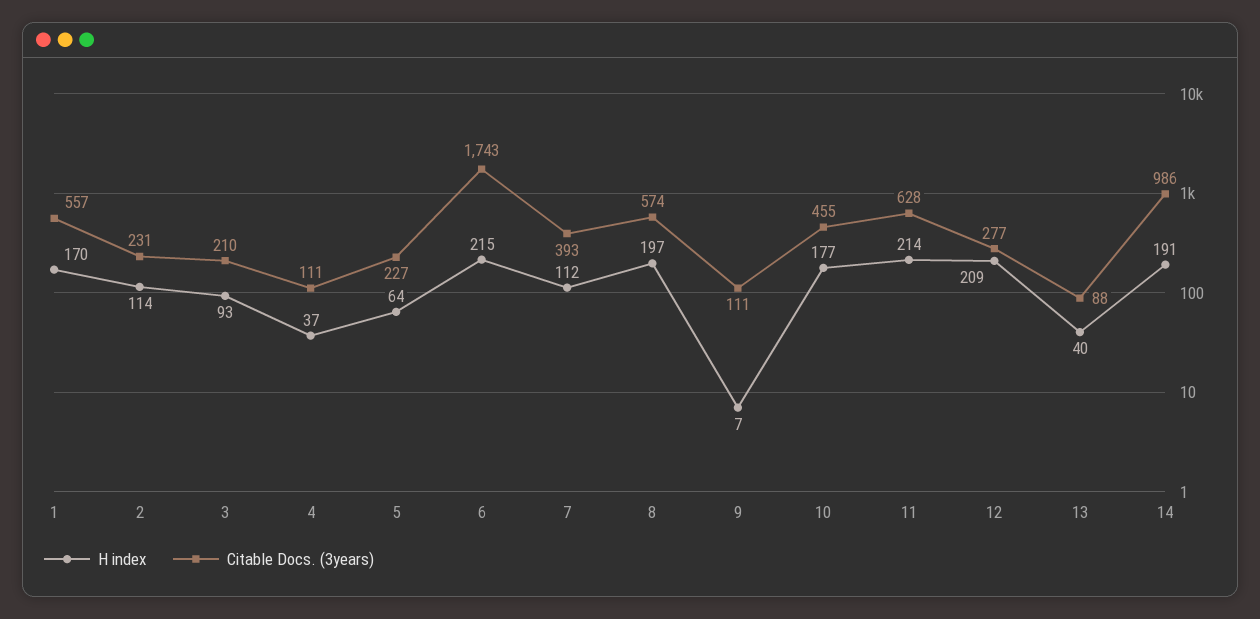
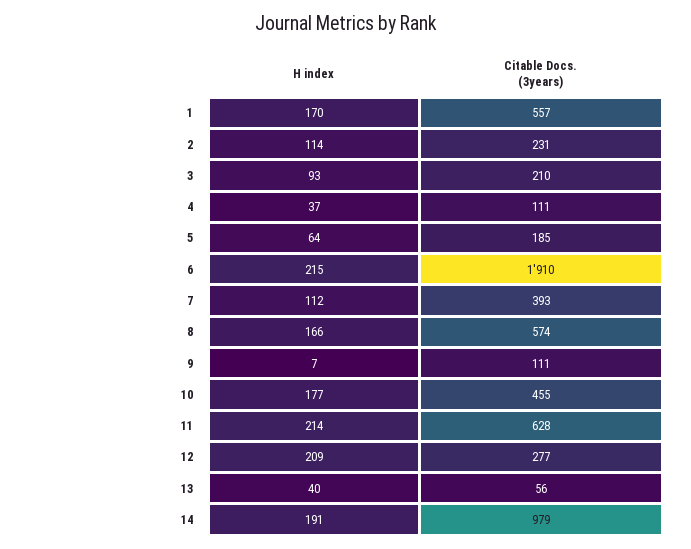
  {
    "H index": {
      "1": 170,
      "2": 114,
      "3": 93,
      "4": 37,
      "5": 64,
      "6": 215,
      "7": 112,
-     "8": 197,
+     "8": 166,
      "9": 7,
      "10": 177,
      "11": 214,
      "12": 209,
      "13": 40,
      "14": 191
    },
    "Citable Docs. (3years)": {
      "1": 557,
      "2": 231,
      "3": 210,
      "4": 111,
-     "5": 227,
+     "5": 185,
-     "6": 1743,
+     "6": 1910,
      "7": 393,
      "8": 574,
      "9": 111,
      "10": 455,
      "11": 628,
      "12": 277,
-     "13": 88,
+     "13": 56,
-     "14": 986
+     "14": 979
    }
  }

